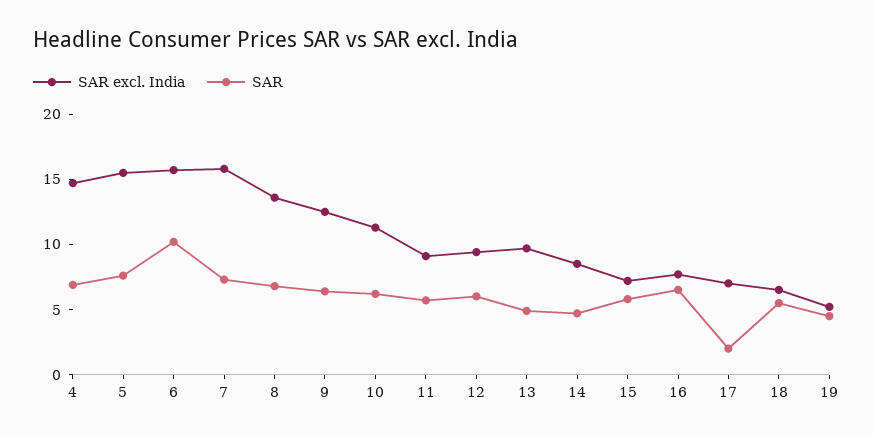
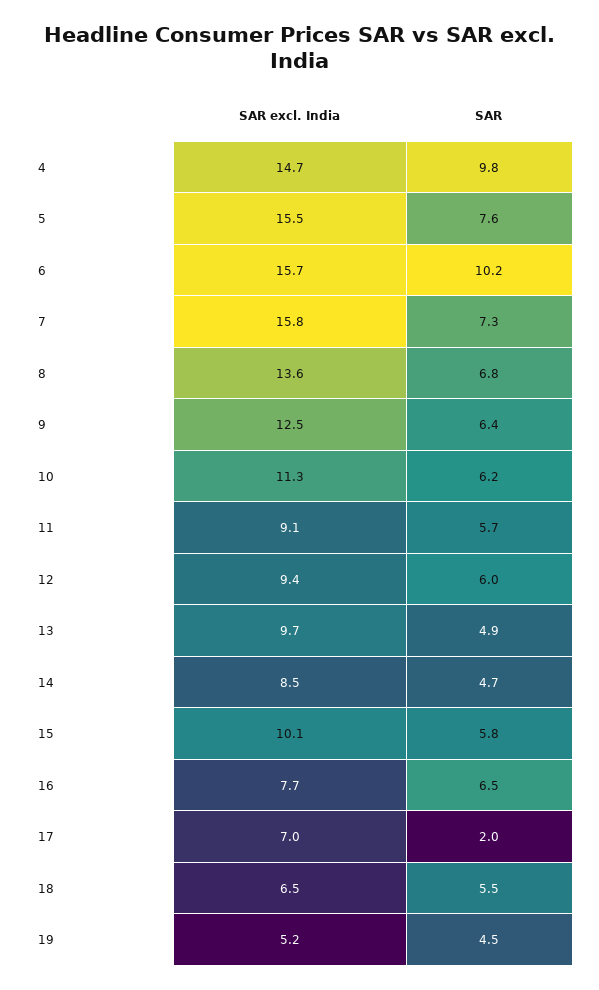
  {
    "SAR excl. India": {
      "4": 14.7,
      "5": 15.5,
      "6": 15.7,
      "7": 15.8,
      "8": 13.6,
      "9": 12.5,
      "10": 11.3,
      "11": 9.1,
      "12": 9.4,
      "13": 9.7,
      "14": 8.5,
-     "15": 7,
+     "15": 10.1,
      "16": 7.7,
      "17": 7,
      "18": 6.5,
      "19": 5.2
    },
    "SAR": {
-     "4": 7,
+     "4": 9.8,
      "5": 7.6,
      "6": 10.2,
      "7": 7.3,
      "8": 6.8,
      "9": 6.4,
      "10": 6.2,
      "11": 5.7,
      "12": 6,
      "13": 4.9,
      "14": 4.7,
      "15": 5.8,
      "16": 6.5,
      "17": 2,
      "18": 5.5,
      "19": 4.5
    }
  }

